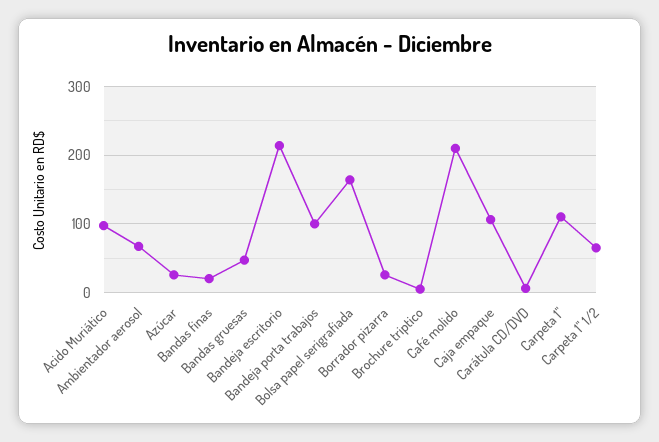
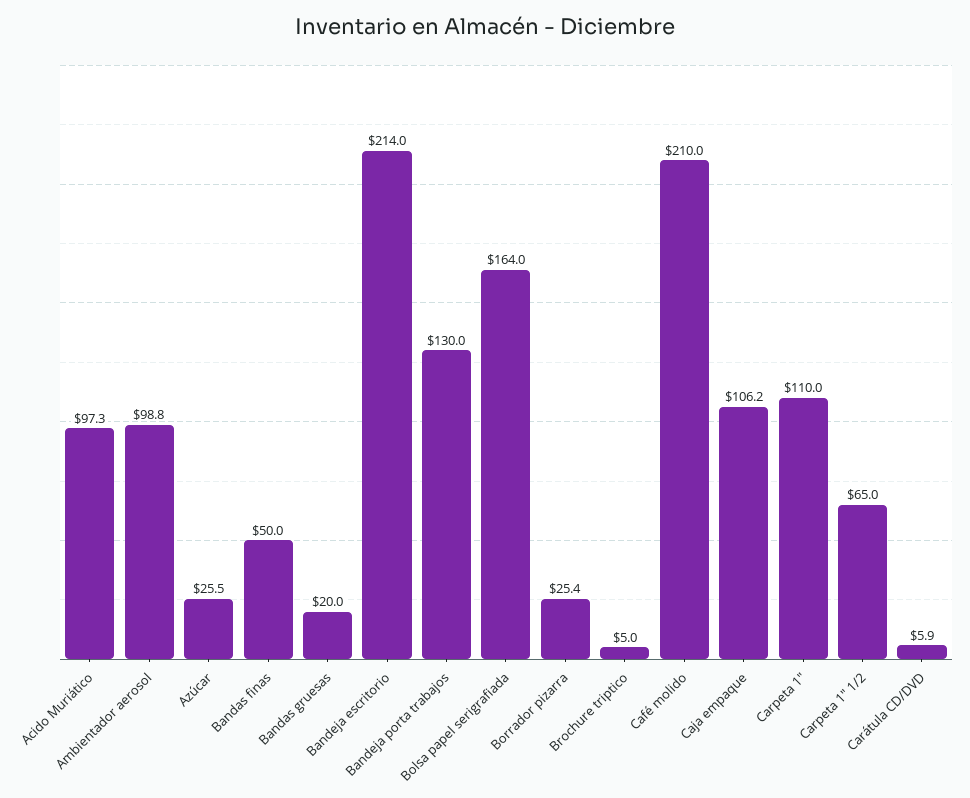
  {
    "Acido Muriático": 97.3,
-   "Ambientador aerosol": 70,
+   "Ambientador aerosol": 98.8,
    "Azúcar": 25.5,
-   "Bandas finas": 20,
+   "Bandas finas": 50,
-   "Bandas gruesas": 50,
+   "Bandas gruesas": 20,
    "Bandeja escritorio": 214,
-   "Bandeja porta trabajos": 100,
+   "Bandeja porta trabajos": 130,
    "Bolsa papel serigrafiada": 164,
    "Borrador pizarra": 25.4,
    "Brochure triptico": 5,
    "Café molido": 210,
    "Caja empaque": 106.2,
    "Carátula CD/DVD": 5.9,
    "Carpeta 1\"": 110,
    "Carpeta 1\" 1/2": 65
  }

